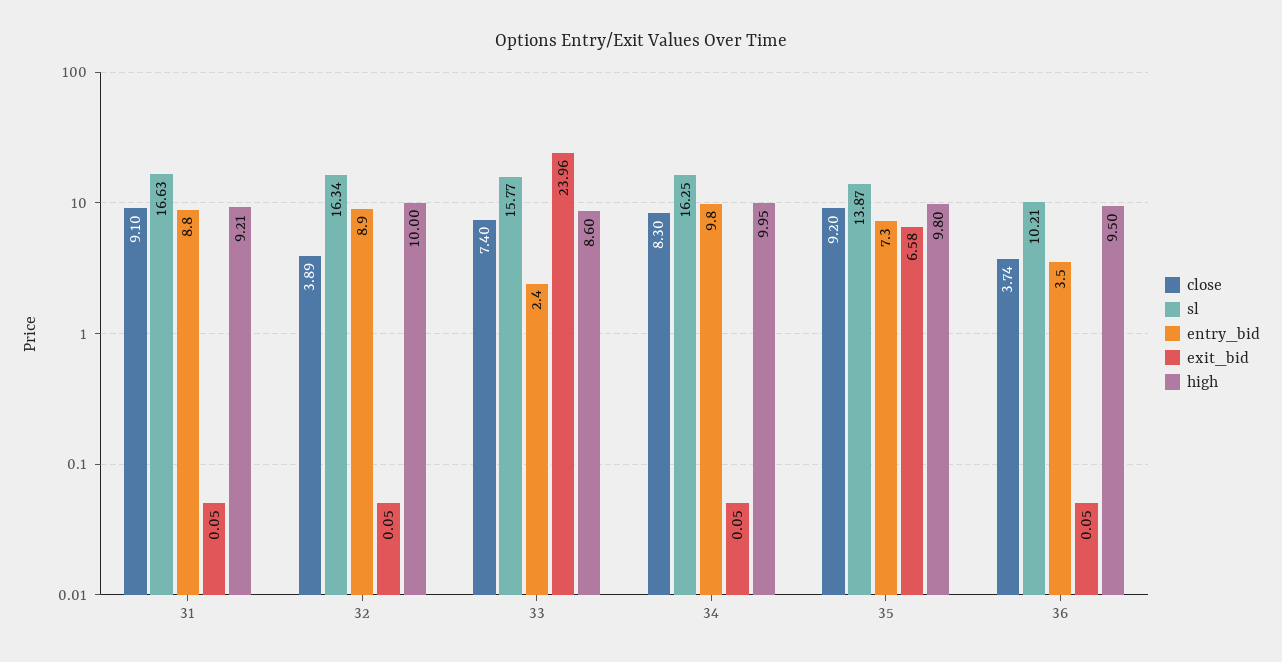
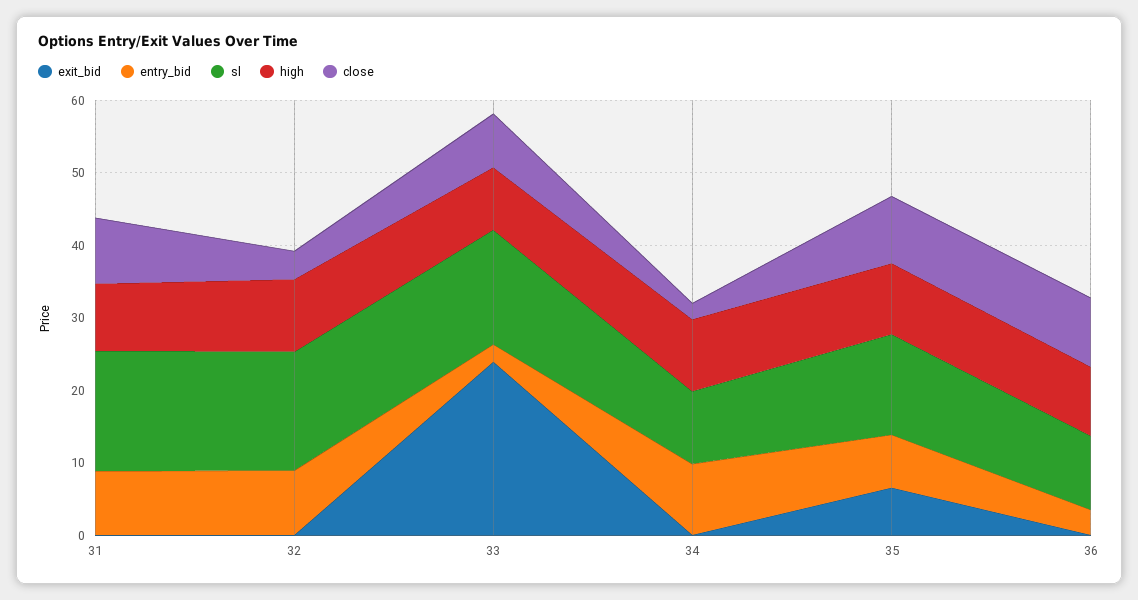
  {
    "close": {
      "31": 9.1,
      "32": 3.89,
      "33": 7.4,
-     "34": 8.3,
+     "34": 2,
      "35": 9.2,
-     "36": 3.74
+     "36": 10
    },
    "sl": {
      "31": 16.63,
      "32": 16.34,
      "33": 15.77,
-     "34": 16.25,
+     "34": 10,
      "35": 13.87,
      "36": 10.21
    },
    "entry_bid": {
      "31": 8.8,
      "32": 8.9,
      "33": 2.4,
      "34": 9.8,
      "35": 7.3,
      "36": 3.5
    },
    "exit_bid": {
      "31": 0.05,
      "32": 0.05,
      "33": 23.96,
      "34": 0.05,
      "35": 6.58,
      "36": 0.05
    },
    "high": {
      "31": 9.21,
      "32": 10,
      "33": 8.6,
      "34": 9.95,
      "35": 9.8,
      "36": 9.5
    }
  }

